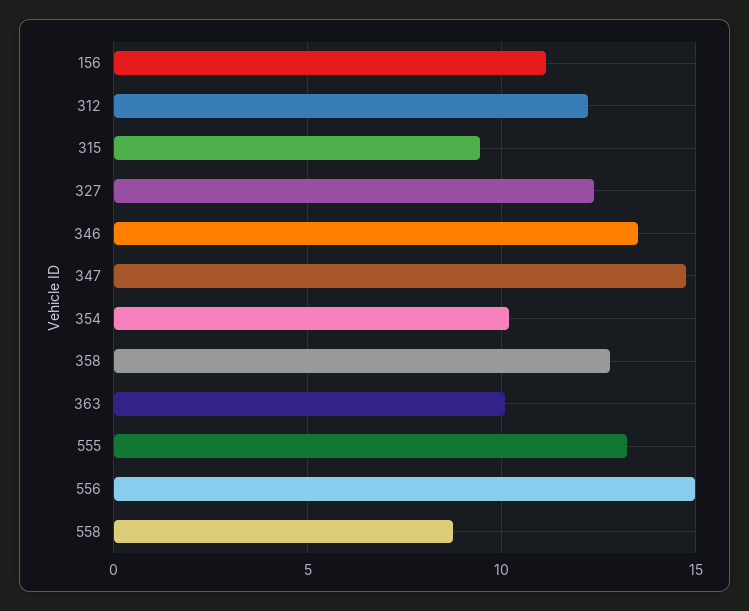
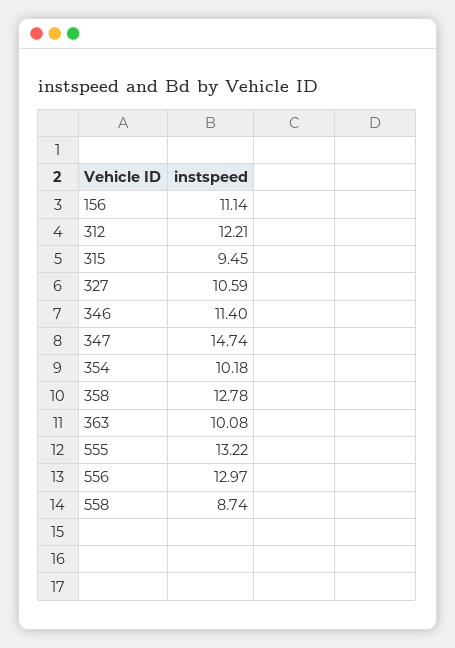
  {
    "156": 11.14,
    "312": 12.21,
    "315": 9.45,
-   "327": 12.5,
+   "327": 10.59,
-   "346": 13.5,
+   "346": 11.4,
    "347": 14.74,
    "354": 10.18,
    "358": 12.78,
    "363": 10.08,
    "555": 13.22,
-   "556": 15,
+   "556": 12.97,
    "558": 8.74
  }

